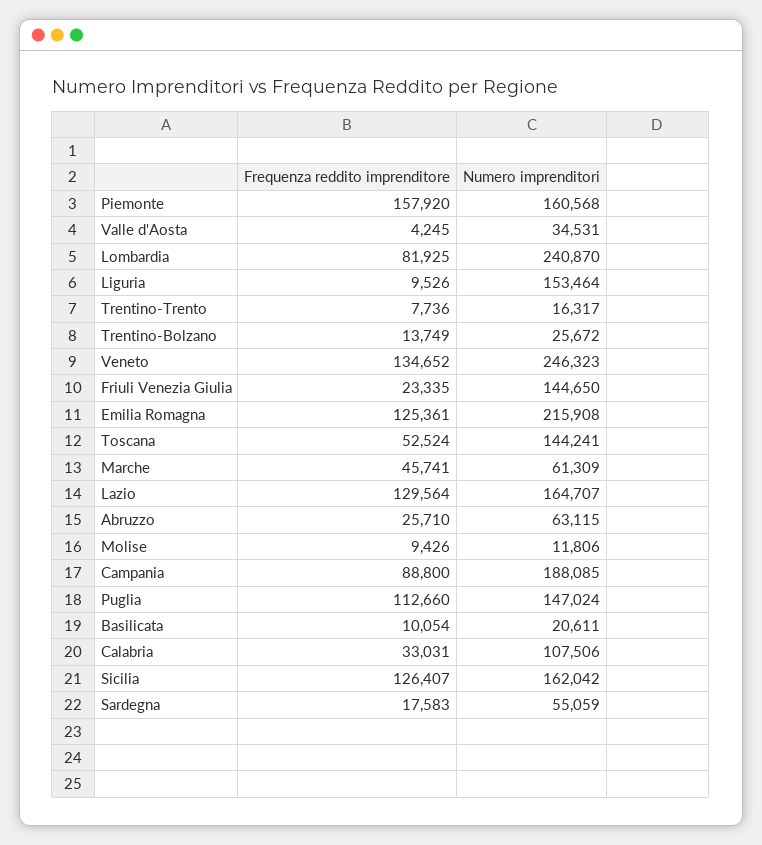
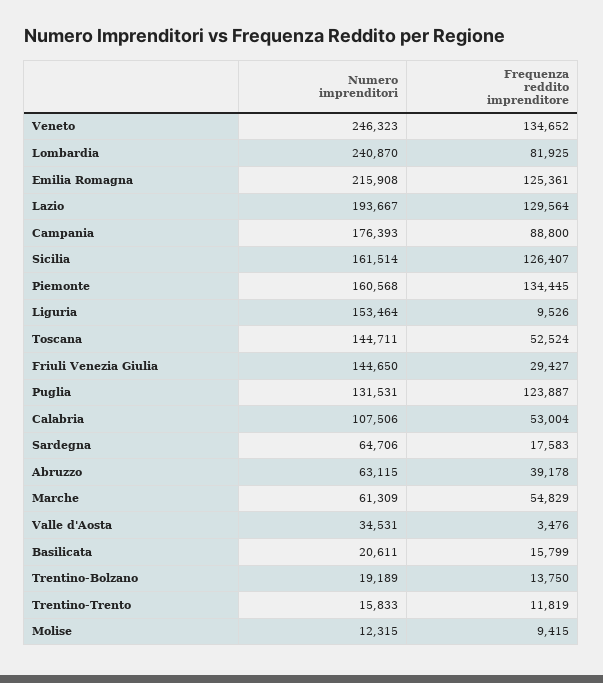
  {
    "Frequenza reddito imprenditore": {
-     "Piemonte": 157920,
+     "Piemonte": 134445,
-     "Valle d'Aosta": 4245,
+     "Valle d'Aosta": 3476,
      "Lombardia": 81925,
      "Liguria": 9526,
-     "Trentino-Trento": 7736,
+     "Trentino-Trento": 11819,
-     "Trentino-Bolzano": 13749,
+     "Trentino-Bolzano": 13750,
      "Veneto": 134652,
-     "Friuli Venezia Giulia": 23335,
+     "Friuli Venezia Giulia": 29427,
      "Emilia Romagna": 125361,
      "Toscana": 52524,
-     "Marche": 45741,
+     "Marche": 54829,
      "Lazio": 129564,
-     "Abruzzo": 25710,
+     "Abruzzo": 39178,
-     "Molise": 9426,
+     "Molise": 9415,
      "Campania": 88800,
-     "Puglia": 112660,
+     "Puglia": 123887,
-     "Basilicata": 10054,
+     "Basilicata": 15799,
-     "Calabria": 33031,
+     "Calabria": 53004,
      "Sicilia": 126407,
      "Sardegna": 17583
    },
    "Numero imprenditori": {
      "Piemonte": 160568,
      "Valle d'Aosta": 34531,
      "Lombardia": 240870,
      "Liguria": 153464,
-     "Trentino-Trento": 16317,
+     "Trentino-Trento": 15833,
-     "Trentino-Bolzano": 25672,
+     "Trentino-Bolzano": 19189,
      "Veneto": 246323,
      "Friuli Venezia Giulia": 144650,
      "Emilia Romagna": 215908,
-     "Toscana": 144241,
+     "Toscana": 144711,
      "Marche": 61309,
-     "Lazio": 164707,
+     "Lazio": 193667,
      "Abruzzo": 63115,
-     "Molise": 11806,
+     "Molise": 12315,
-     "Campania": 188085,
+     "Campania": 176393,
-     "Puglia": 147024,
+     "Puglia": 131531,
      "Basilicata": 20611,
      "Calabria": 107506,
-     "Sicilia": 162042,
+     "Sicilia": 161514,
-     "Sardegna": 55059
+     "Sardegna": 64706
    }
  }

